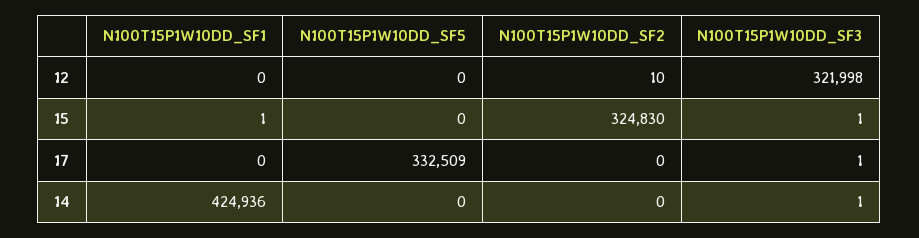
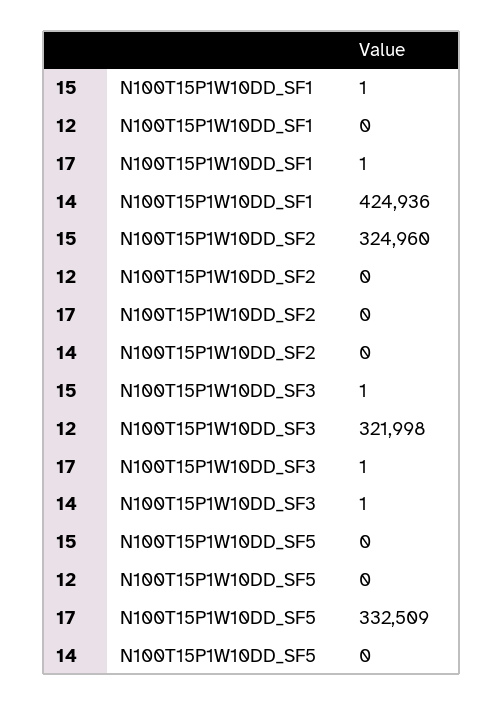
  {
    "N100T15P1W10DD_SF1": {
      "12": 0,
      "15": 1,
-     "17": 0,
+     "17": 1,
      "14": 424936
    },
    "N100T15P1W10DD_SF5": {
      "12": 0,
      "15": 0,
      "17": 332509,
      "14": 0
    },
    "N100T15P1W10DD_SF2": {
-     "12": 10,
+     "12": 0,
-     "15": 324830,
+     "15": 324960,
      "17": 0,
      "14": 0
    },
    "N100T15P1W10DD_SF3": {
      "12": 321998,
      "15": 1,
      "17": 1,
      "14": 1
    }
  }

